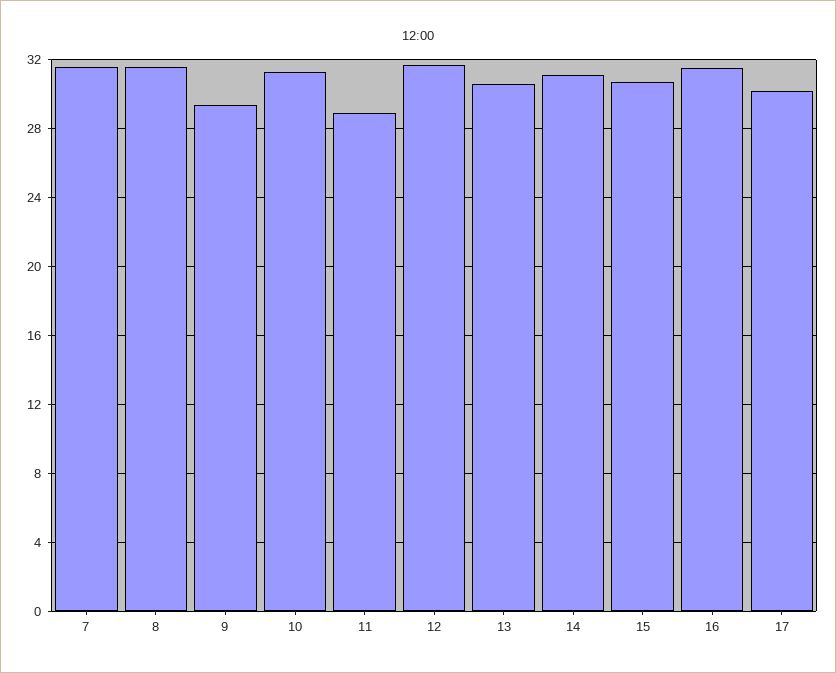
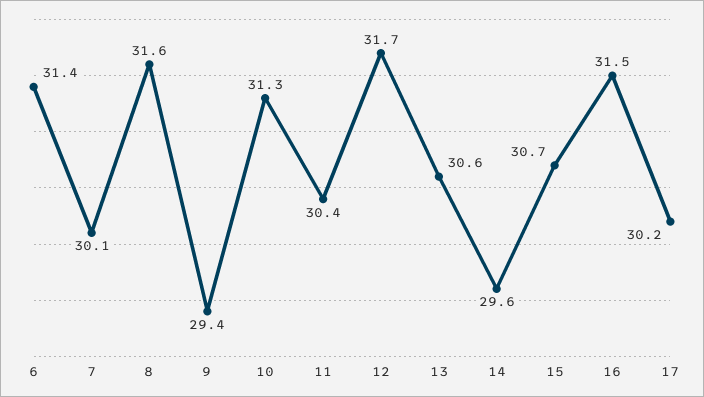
  {
-   "7": 31.5,
+   "7": 30.1,
    "8": 31.6,
    "9": 29.4,
    "10": 31.3,
-   "11": 29,
+   "11": 30.4,
    "12": 31.7,
    "13": 30.6,
-   "14": 31,
+   "14": 29.6,
    "15": 30.7,
    "16": 31.5,
-   "17": 30.2
+   "17": 30.2,
+   "6": 31.4
  }

